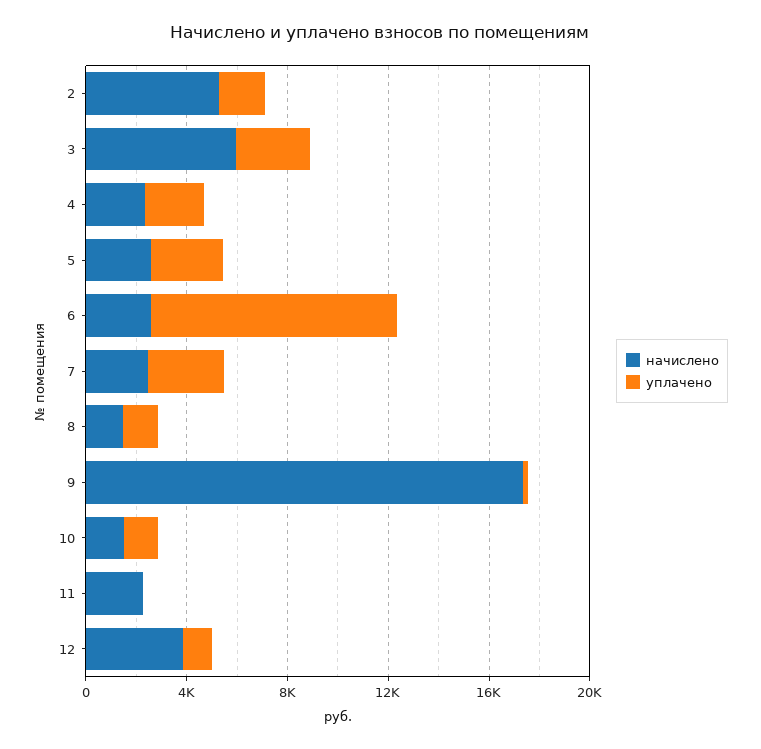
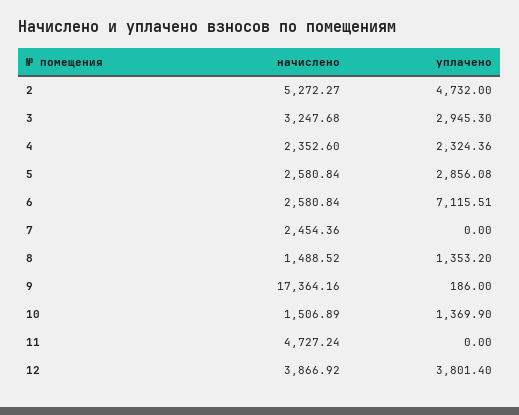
  {
    "начислено": {
      "2": 5272.27,
-     "3": 6000,
+     "3": 3247.68,
      "4": 2352.6,
      "5": 2580.84,
      "6": 2580.84,
      "7": 2454.36,
      "8": 1488.52,
      "9": 17364.16,
      "10": 1506.89,
-     "11": 2000,
+     "11": 4727.24,
      "12": 3866.92
    },
    "уплачено": {
-     "2": 2000,
+     "2": 4732,
      "3": 2945.3,
      "4": 2324.36,
      "5": 2856.08,
-     "6": 10000,
+     "6": 7115.51,
-     "7": 3000,
+     "7": 0,
      "8": 1353.2,
      "9": 186,
      "10": 1369.9,
      "11": 0,
-     "12": 1000
+     "12": 3801.4
    }
  }

